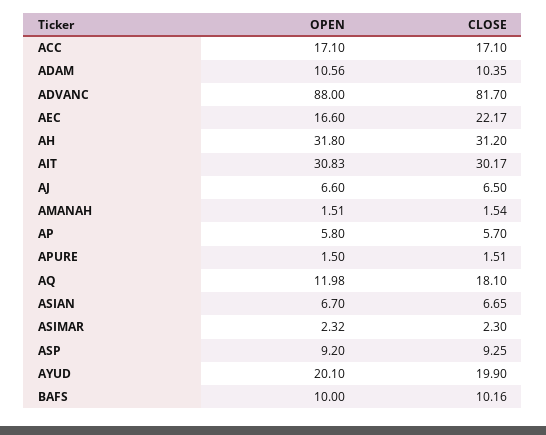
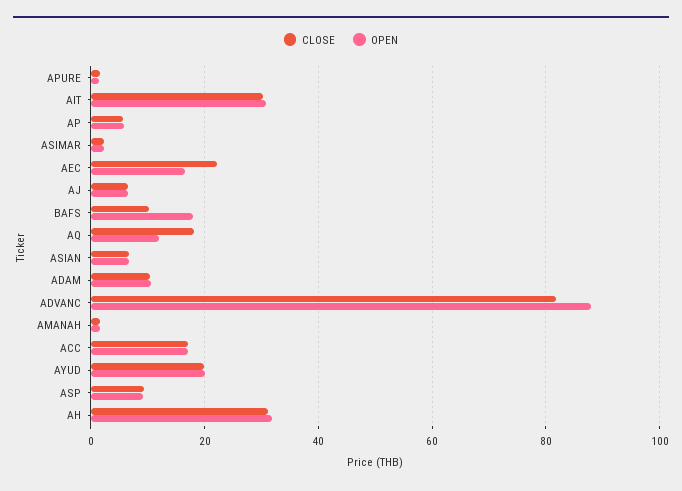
  {
    "OPEN": {
      "ACC": 17.1,
      "ADAM": 10.56,
      "ADVANC": 88,
      "AEC": 16.6,
      "AH": 31.8,
      "AIT": 30.83,
      "AJ": 6.6,
      "AMANAH": 1.51,
      "AP": 5.8,
      "APURE": 1.5,
      "AQ": 11.98,
      "ASIAN": 6.7,
      "ASIMAR": 2.32,
      "ASP": 9.2,
      "AYUD": 20.1,
-     "BAFS": 10
+     "BAFS": 18
    },
    "CLOSE": {
      "ACC": 17.1,
      "ADAM": 10.35,
      "ADVANC": 81.7,
      "AEC": 22.17,
      "AH": 31.2,
      "AIT": 30.17,
      "AJ": 6.5,
      "AMANAH": 1.54,
      "AP": 5.7,
      "APURE": 1.51,
      "AQ": 18.1,
      "ASIAN": 6.65,
      "ASIMAR": 2.3,
      "ASP": 9.25,
      "AYUD": 19.9,
      "BAFS": 10.16
    }
  }

